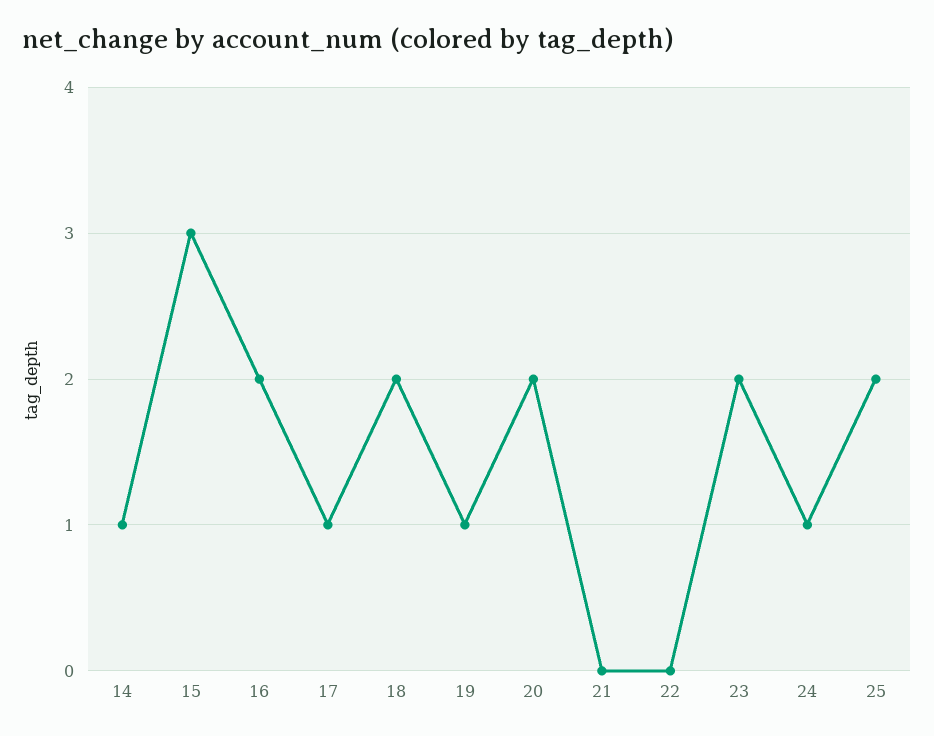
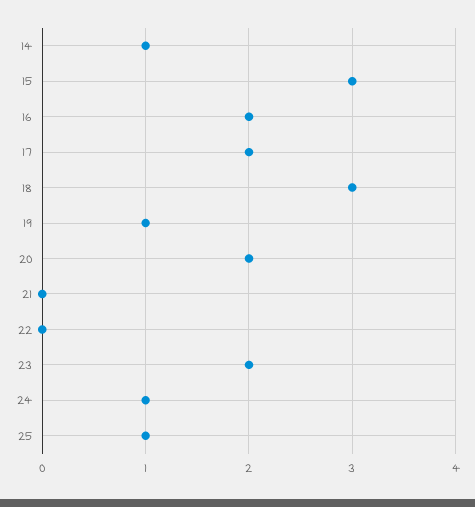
  {
    "14": 1,
    "15": 3,
    "16": 2,
-   "17": 1,
+   "17": 2,
-   "18": 2,
+   "18": 3,
    "19": 1,
    "20": 2,
    "21": 0,
    "22": 0,
    "23": 2,
    "24": 1,
-   "25": 2
+   "25": 1
  }

